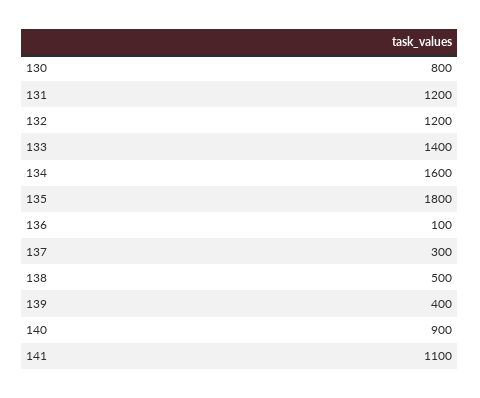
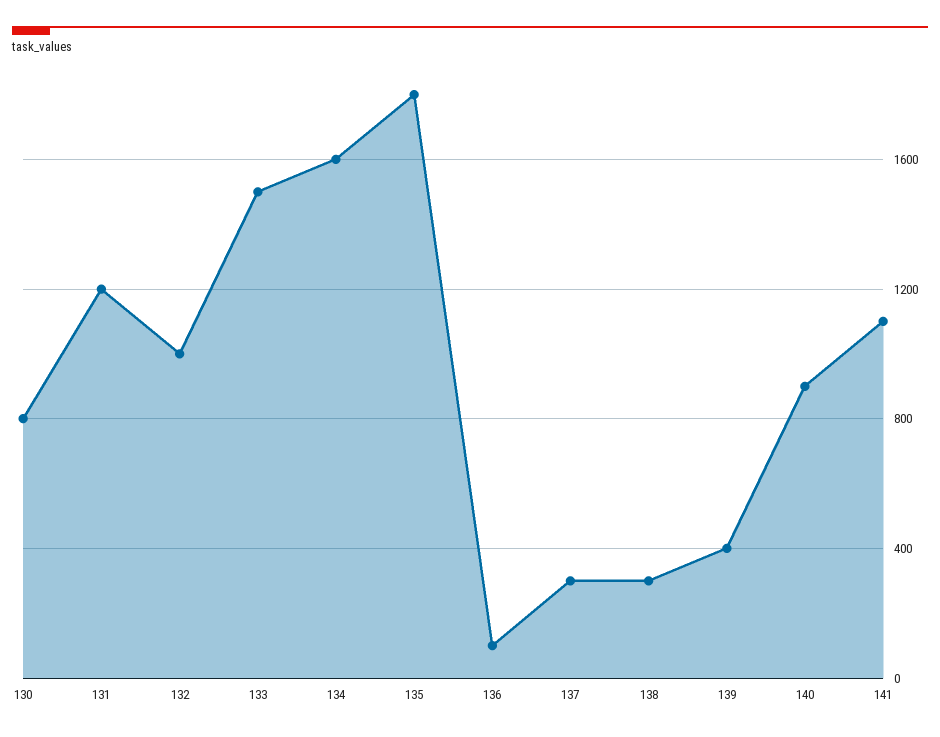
  {
    "130": 800,
    "131": 1200,
-   "132": 1200,
+   "132": 1000,
-   "133": 1400,
+   "133": 1500,
    "134": 1600,
    "135": 1800,
    "136": 100,
    "137": 300,
-   "138": 500,
+   "138": 300,
    "139": 400,
    "140": 900,
    "141": 1100
  }

